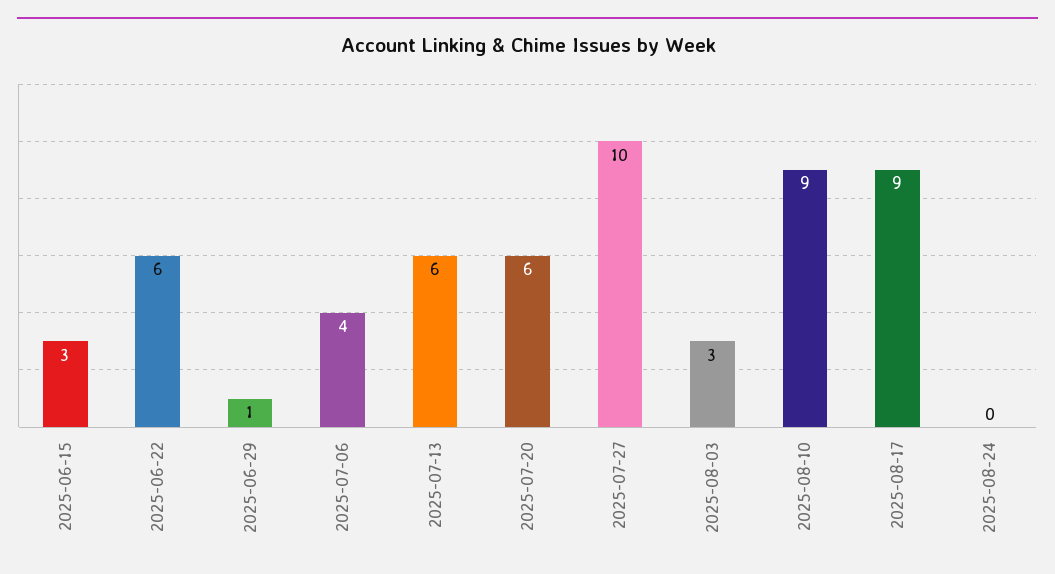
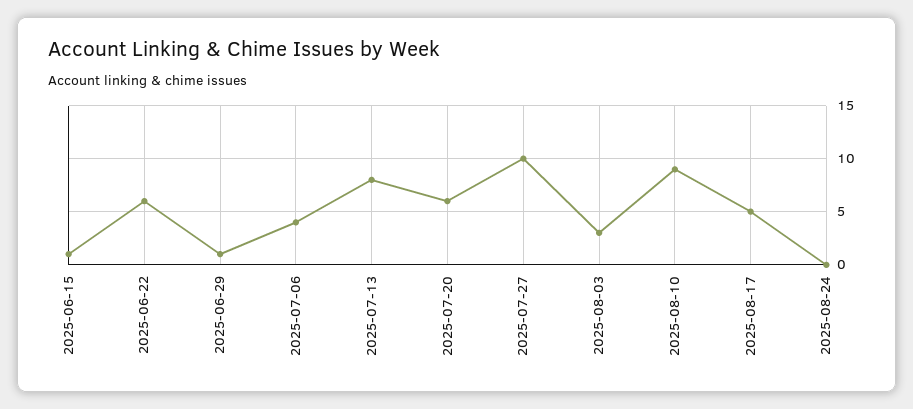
  {
-   "2025-06-15": 3,
+   "2025-06-15": 1,
    "2025-06-22": 6,
    "2025-06-29": 1,
    "2025-07-06": 4,
-   "2025-07-13": 6,
+   "2025-07-13": 8,
    "2025-07-20": 6,
    "2025-07-27": 10,
    "2025-08-03": 3,
    "2025-08-10": 9,
-   "2025-08-17": 9,
+   "2025-08-17": 5,
    "2025-08-24": 0
  }

